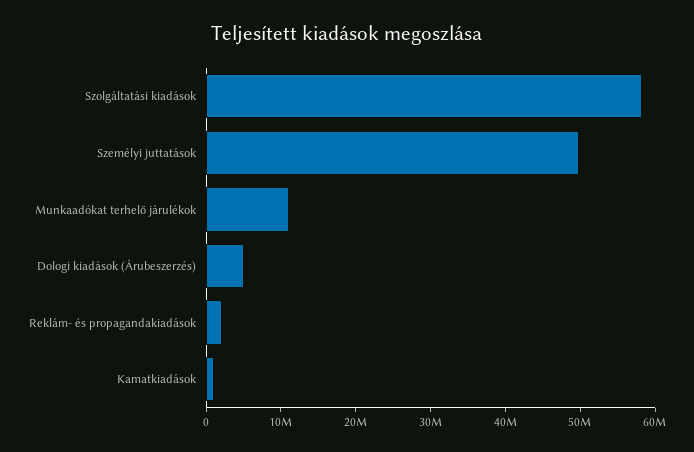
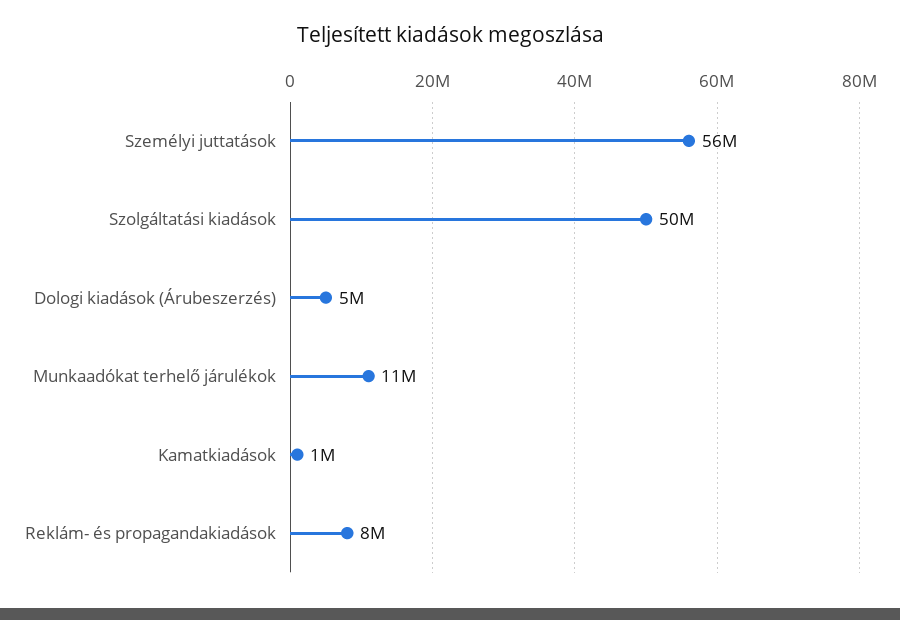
  {
-   "Szolgáltatási kiadások": 58000000,
+   "Szolgáltatási kiadások": 50000000,
-   "Személyi juttatások": 50000000,
+   "Személyi juttatások": 56000000,
    "Munkaadókat terhelő járulékok": 11000000,
    "Dologi kiadások (Árubeszerzés)": 5000000,
-   "Reklám- és propagandakiadások": 2000000,
+   "Reklám- és propagandakiadások": 8000000,
    "Kamatkiadások": 1000000
  }

